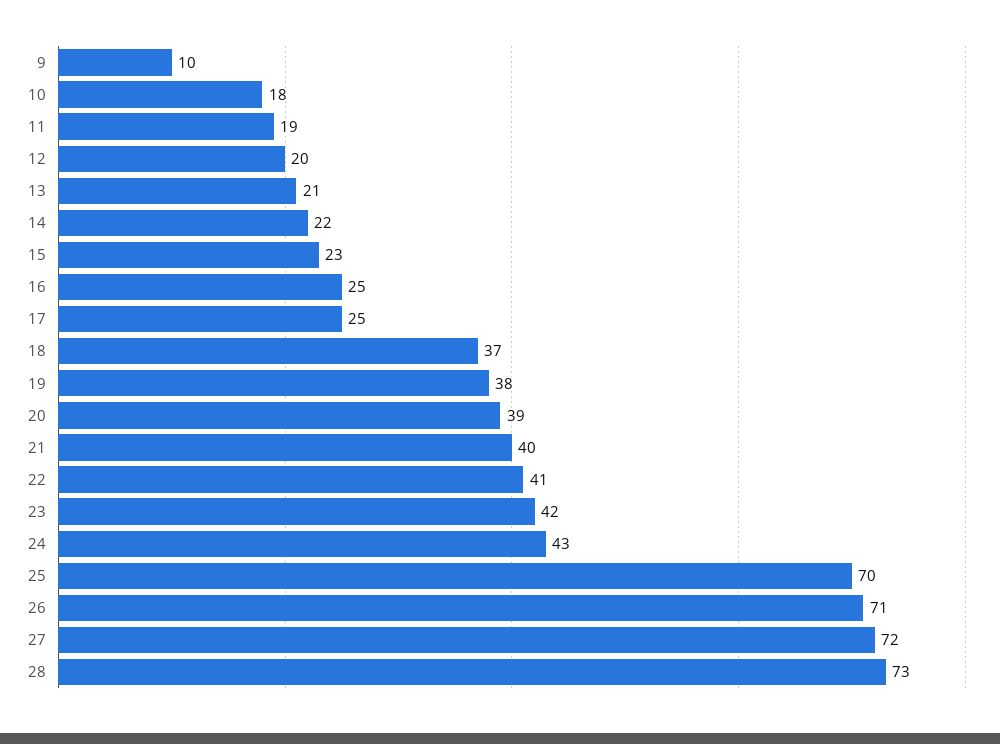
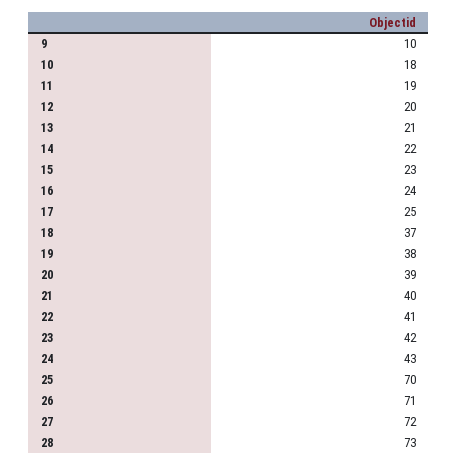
  {
    "9": 10,
    "10": 18,
    "11": 19,
    "12": 20,
    "13": 21,
    "14": 22,
    "15": 23,
-   "16": 25,
+   "16": 24,
    "17": 25,
    "18": 37,
    "19": 38,
    "20": 39,
    "21": 40,
    "22": 41,
    "23": 42,
    "24": 43,
    "25": 70,
    "26": 71,
    "27": 72,
    "28": 73
  }

